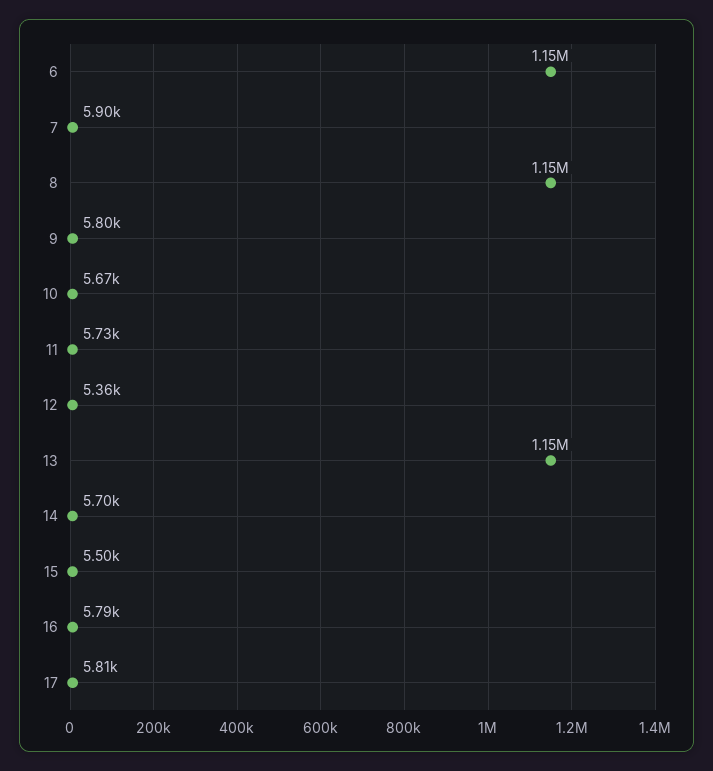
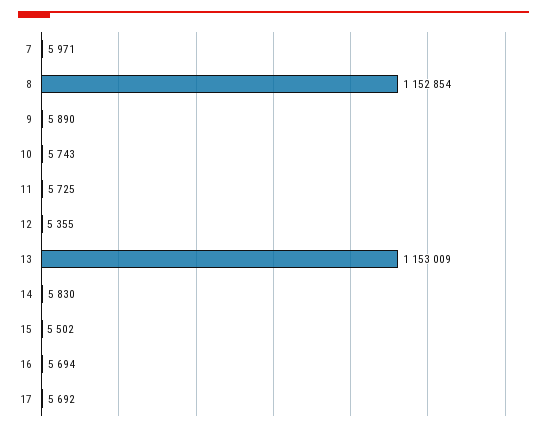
  {
-   "6": 1150000,
-   "7": 5900,
+   "7": 5971,
    "8": 1152854,
-   "9": 5800,
+   "9": 5890,
-   "10": 5670,
+   "10": 5743,
    "11": 5725,
    "12": 5355,
    "13": 1153009,
-   "14": 5700,
+   "14": 5830,
    "15": 5502,
-   "16": 5790,
+   "16": 5694,
-   "17": 5810
+   "17": 5692
  }

